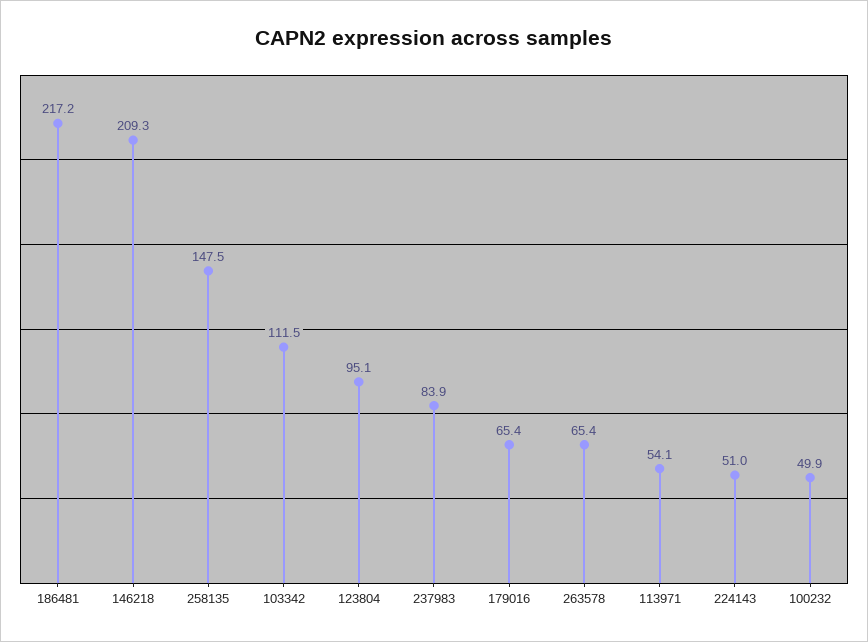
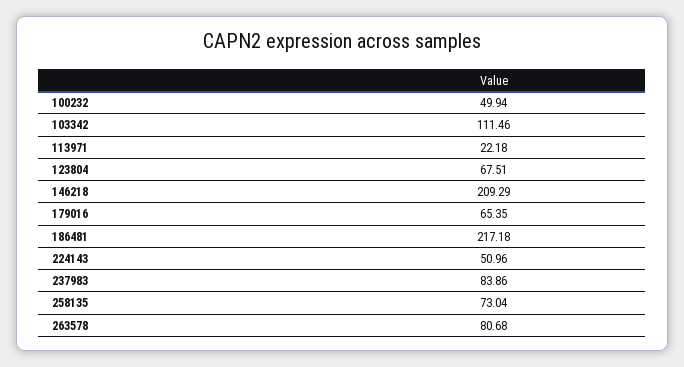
  {
    "186481": 217.18,
    "146218": 209.29,
-   "258135": 147.5,
+   "258135": 73.04,
    "103342": 111.46,
-   "123804": 95.1,
+   "123804": 67.51,
    "237983": 83.86,
    "179016": 65.35,
-   "263578": 65.4,
+   "263578": 80.68,
-   "113971": 54.1,
+   "113971": 22.18,
    "224143": 50.96,
    "100232": 49.94
  }

